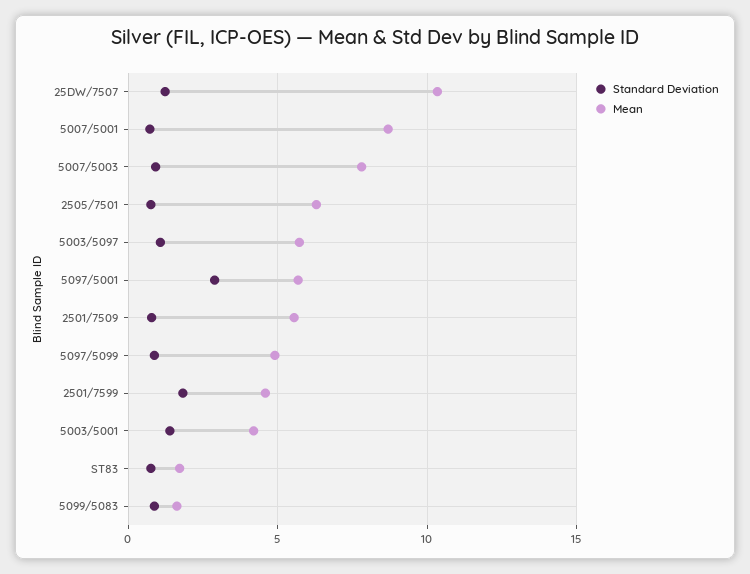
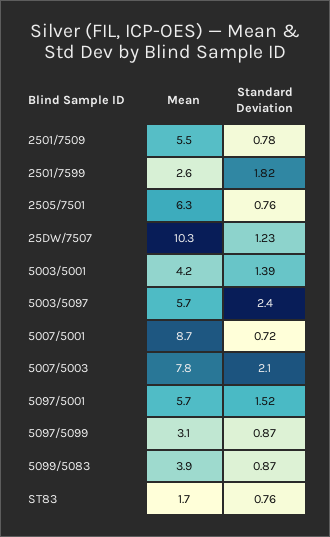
  {
    "Standard Deviation": {
      "25DW/7507": 1.23,
      "5007/5001": 0.72,
-     "5007/5003": 1,
+     "5007/5003": 2.1,
      "2505/7501": 0.76,
-     "5003/5097": 1,
+     "5003/5097": 2.4,
-     "5097/5001": 3,
+     "5097/5001": 1.52,
      "2501/7509": 0.78,
      "5097/5099": 0.87,
      "2501/7599": 1.82,
      "5003/5001": 1.39,
      "ST83": 0.76,
      "5099/5083": 0.87
    },
    "Mean": {
      "25DW/7507": 10.3,
      "5007/5001": 8.7,
      "5007/5003": 7.8,
      "2505/7501": 6.3,
      "5003/5097": 5.7,
      "5097/5001": 5.7,
      "2501/7509": 5.5,
-     "5097/5099": 5,
+     "5097/5099": 3.1,
-     "2501/7599": 4.5,
+     "2501/7599": 2.6,
      "5003/5001": 4.2,
      "ST83": 1.7,
-     "5099/5083": 1.5
+     "5099/5083": 3.9
    }
  }

